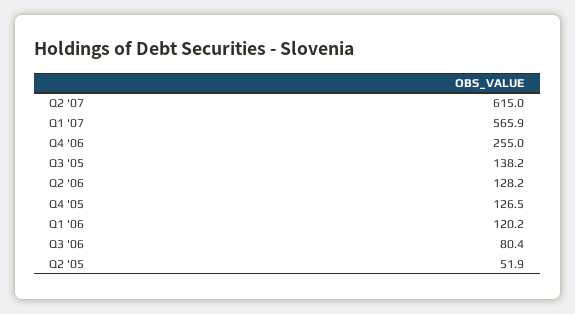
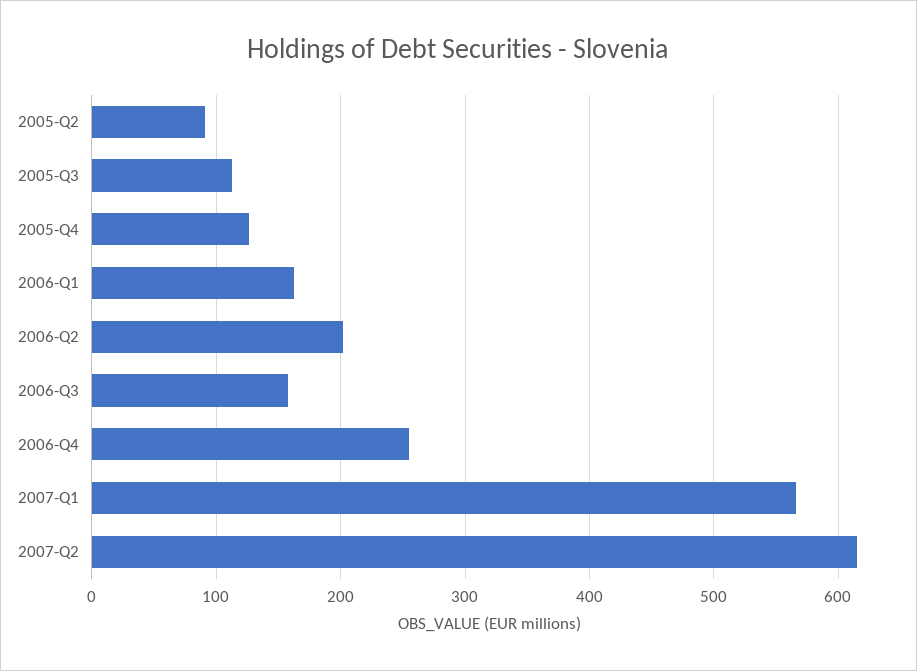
  {
    "Q2 '07": 615,
    "Q1 '07": 565.9,
    "Q4 '06": 255,
-   "Q3 '05": 138.2,
+   "Q3 '05": 110,
-   "Q2 '06": 128.2,
+   "Q2 '06": 200,
    "Q4 '05": 126.5,
-   "Q1 '06": 120.2,
+   "Q1 '06": 160,
-   "Q3 '06": 80.4,
+   "Q3 '06": 160,
-   "Q2 '05": 51.9
+   "Q2 '05": 90
  }

